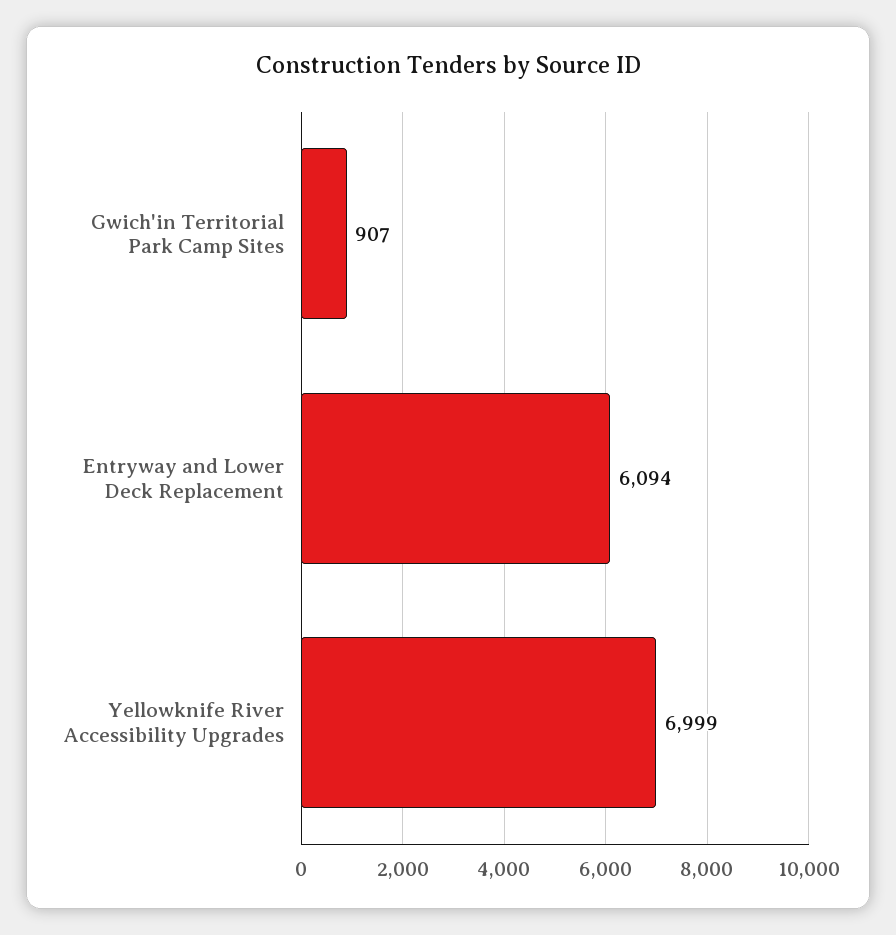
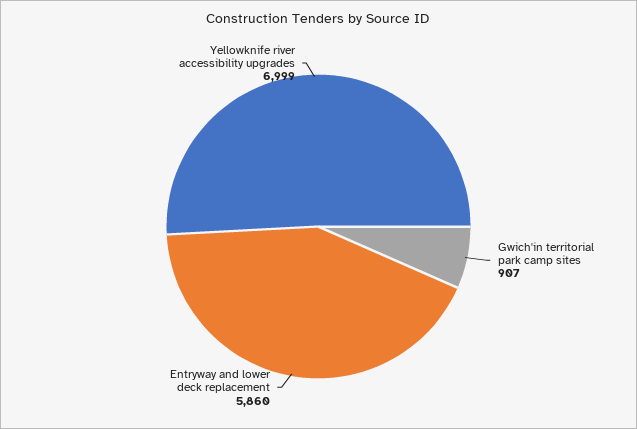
  {
    "Gwich'in Territorial Park Camp Sites": 907,
-   "Entryway and Lower Deck Replacement": 6094,
+   "Entryway and Lower Deck Replacement": 5860,
    "Yellowknife River Accessibility Upgrades": 6999
  }

